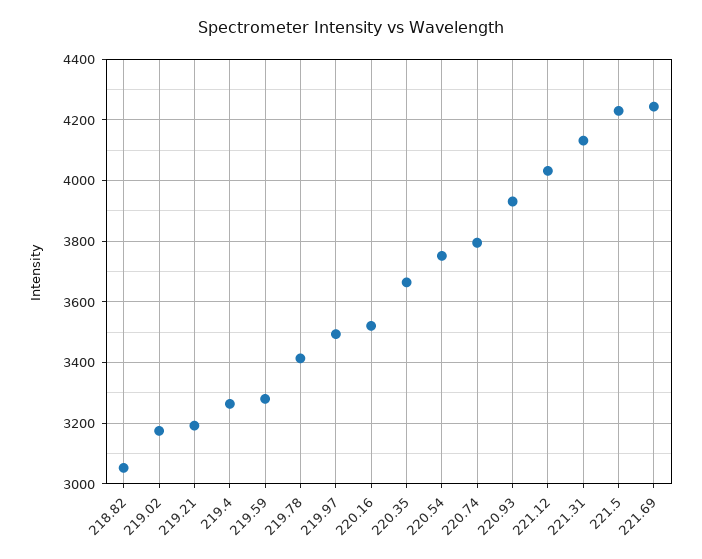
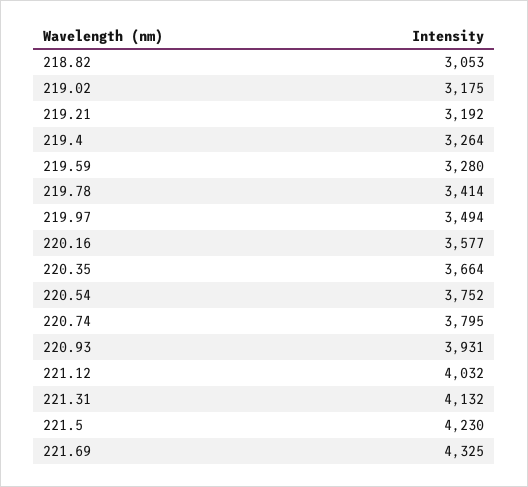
  {
    "218.82": 3053,
    "219.02": 3175,
    "219.21": 3192,
    "219.4": 3264,
    "219.59": 3280,
    "219.78": 3414,
    "219.97": 3494,
-   "220.16": 3520,
+   "220.16": 3577,
    "220.35": 3664,
    "220.54": 3752,
    "220.74": 3795,
    "220.93": 3931,
    "221.12": 4032,
    "221.31": 4132,
    "221.5": 4230,
-   "221.69": 4240
+   "221.69": 4325
  }

